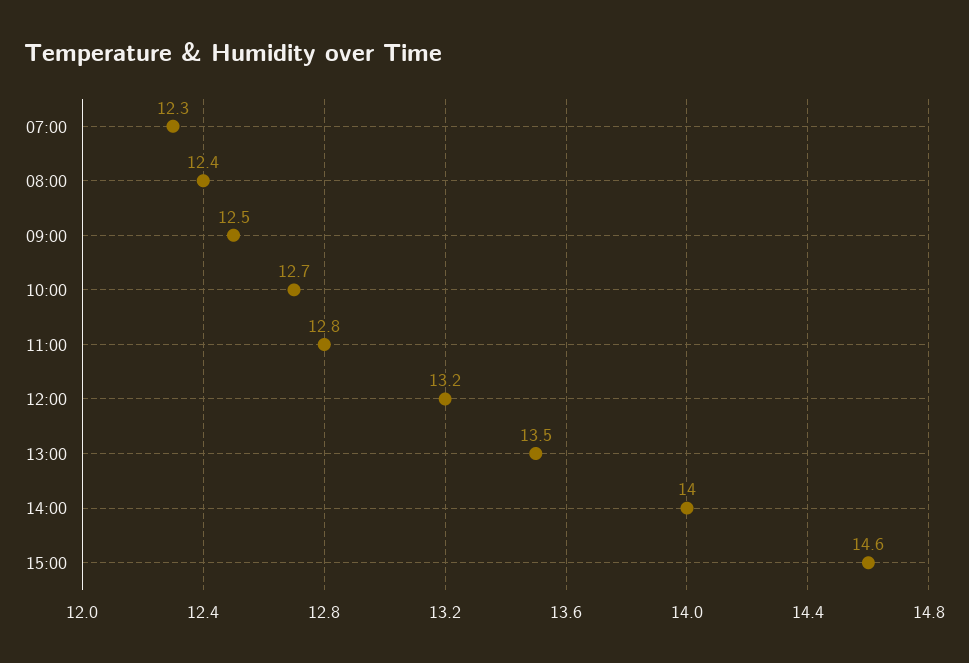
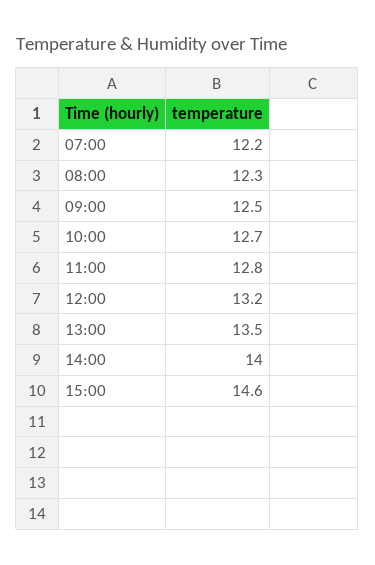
  {
-   "07:00": 12.3,
+   "07:00": 12.2,
-   "08:00": 12.4,
+   "08:00": 12.3,
    "09:00": 12.5,
    "10:00": 12.7,
    "11:00": 12.8,
    "12:00": 13.2,
    "13:00": 13.5,
    "14:00": 14,
    "15:00": 14.6
  }

